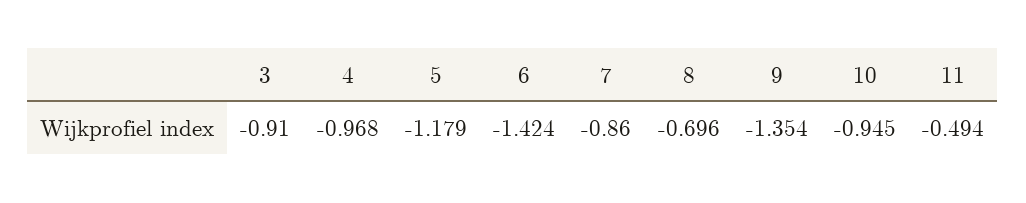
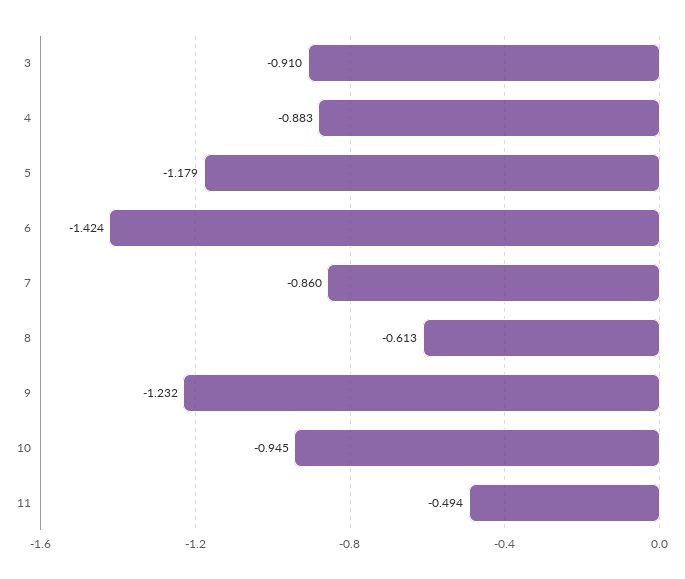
  {
    "3": -0.91,
-   "4": -0.968,
+   "4": -0.883,
    "5": -1.179,
    "6": -1.424,
    "7": -0.86,
-   "8": -0.696,
+   "8": -0.613,
-   "9": -1.354,
+   "9": -1.232,
    "10": -0.945,
    "11": -0.494
  }

